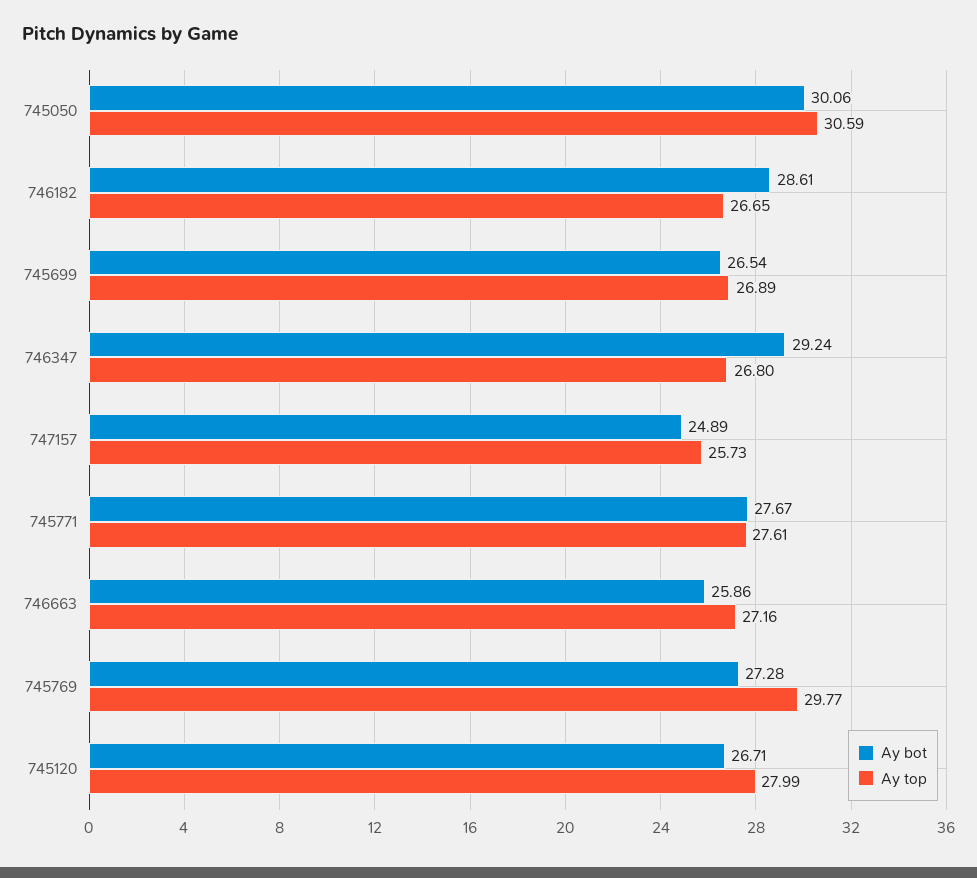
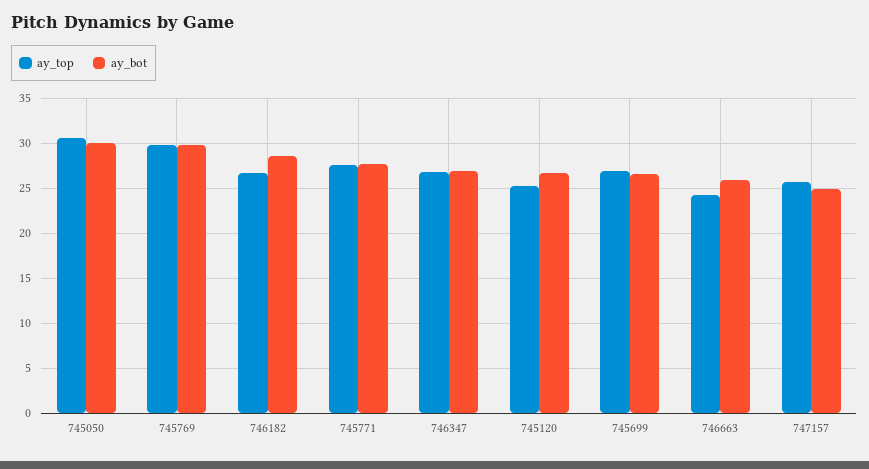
  {
    "Ay bot": {
      "745050": 30.06,
      "746182": 28.61,
      "745699": 26.54,
-     "746347": 29.24,
+     "746347": 27,
      "747157": 24.89,
      "745771": 27.67,
      "746663": 25.86,
-     "745769": 27.28,
+     "745769": 30,
      "745120": 26.71
    },
    "Ay top": {
      "745050": 30.59,
      "746182": 26.65,
      "745699": 26.89,
      "746347": 26.8,
      "747157": 25.73,
      "745771": 27.61,
-     "746663": 27.16,
+     "746663": 24,
      "745769": 29.77,
-     "745120": 27.99
+     "745120": 25
    }
  }

